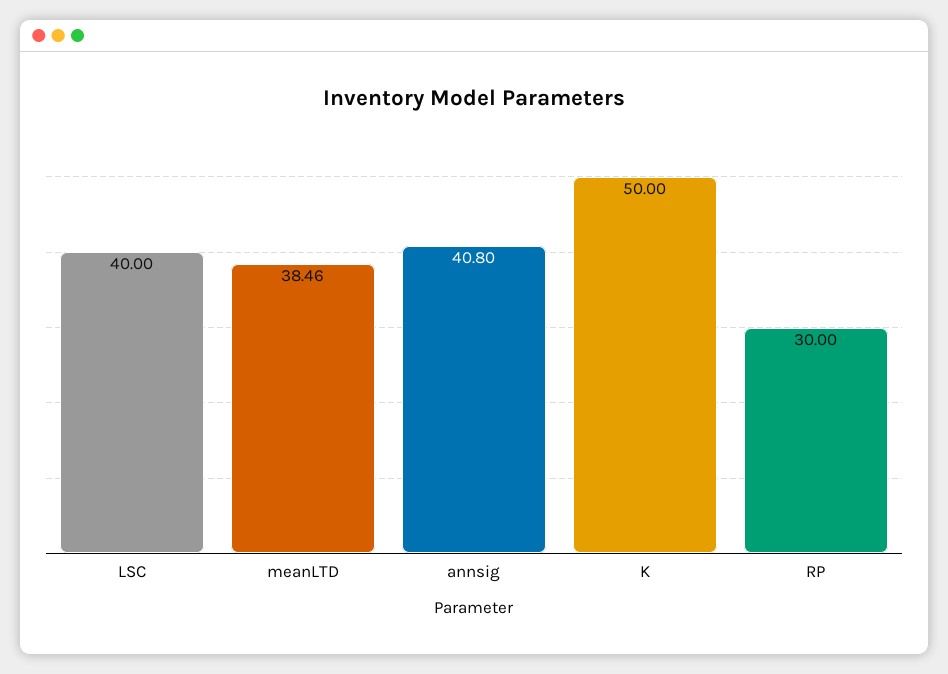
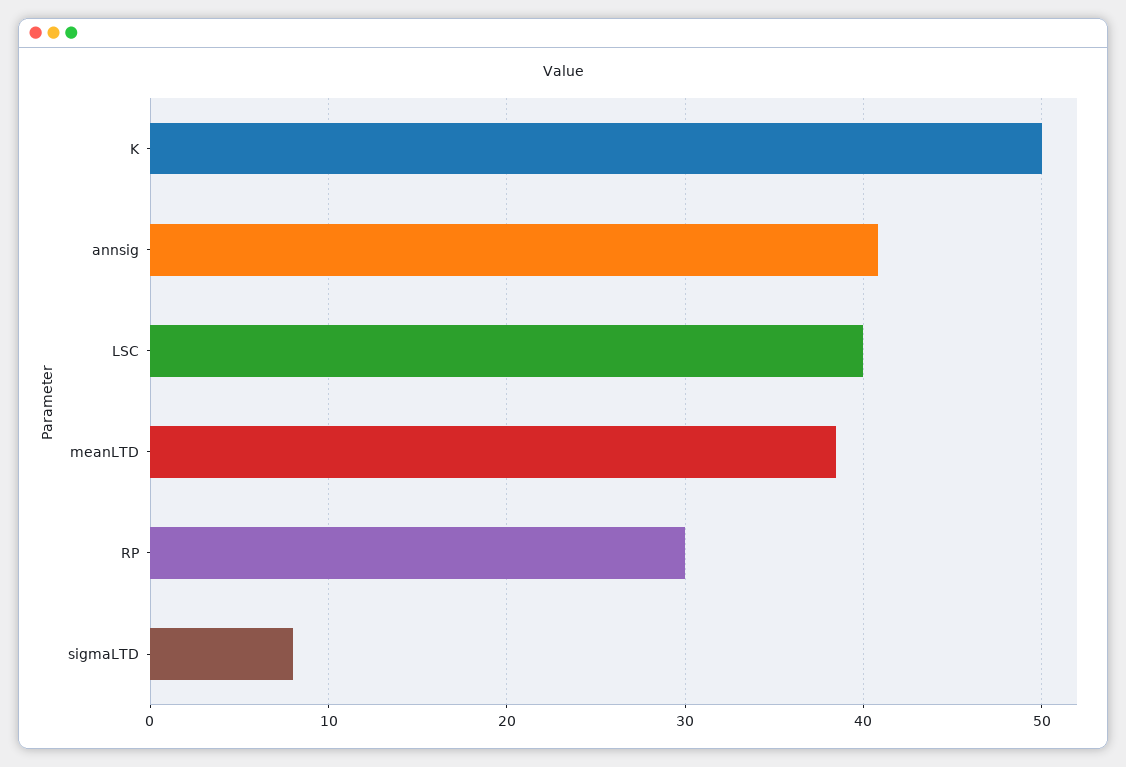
  {
    "LSC": 40,
    "meanLTD": 38.46,
    "annsig": 40.8,
    "K": 50,
-   "RP": 30
+   "RP": 30,
+   "sigmaLTD": 8
  }

